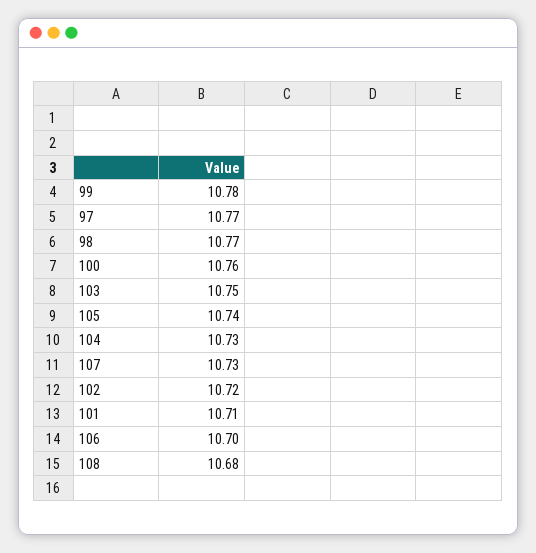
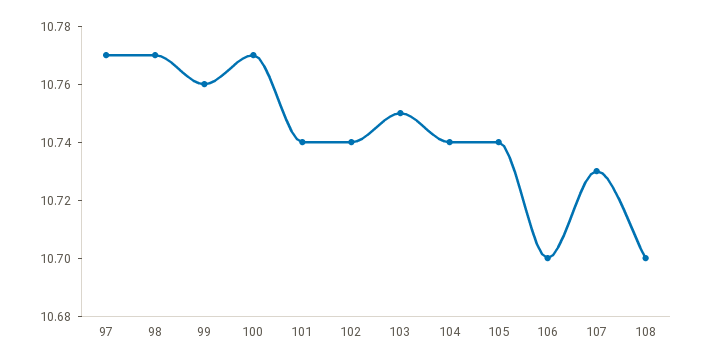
  {
-   "99": 10.78,
+   "99": 10.76,
    "97": 10.77,
    "98": 10.77,
-   "100": 10.76,
+   "100": 10.77,
    "103": 10.75,
    "105": 10.74,
-   "104": 10.73,
+   "104": 10.74,
    "107": 10.73,
-   "102": 10.72,
+   "102": 10.74,
-   "101": 10.71,
+   "101": 10.74,
    "106": 10.7,
-   "108": 10.68
+   "108": 10.7
  }

